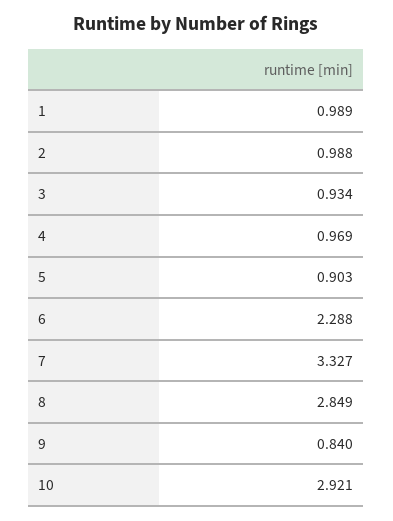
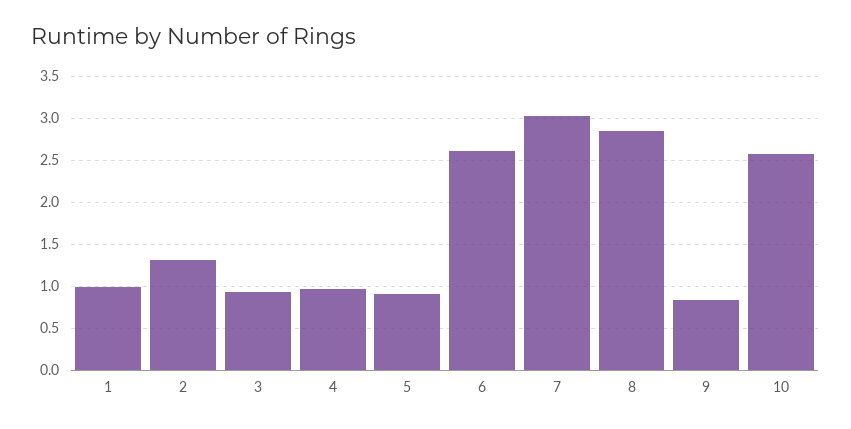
  {
    "1": 0.989,
-   "2": 0.988,
+   "2": 1.3,
    "3": 0.934,
    "4": 0.969,
    "5": 0.903,
-   "6": 2.288,
+   "6": 2.6,
-   "7": 3.327,
+   "7": 3,
    "8": 2.849,
    "9": 0.84,
-   "10": 2.921
+   "10": 2.6
  }

